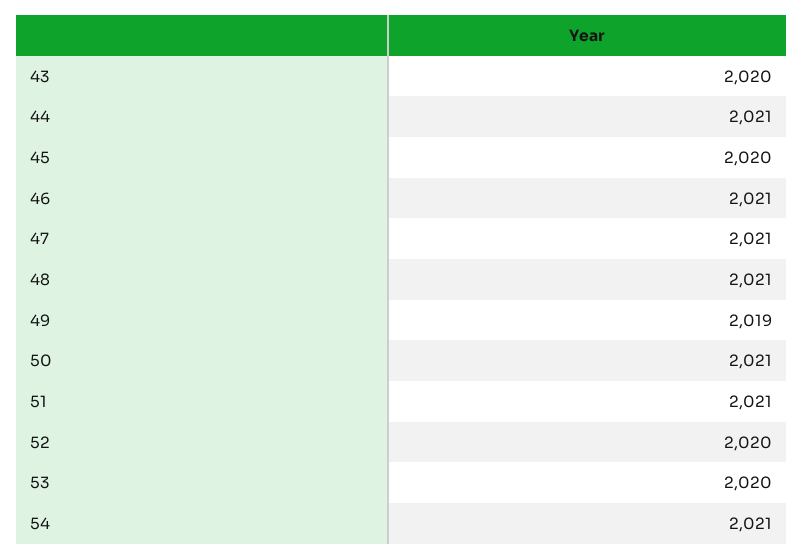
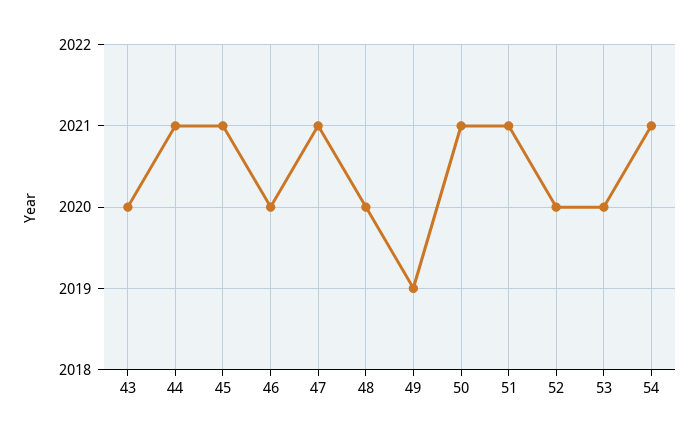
  {
    "43": 2020,
    "44": 2021,
-   "45": 2020,
+   "45": 2021,
-   "46": 2021,
+   "46": 2020,
    "47": 2021,
-   "48": 2021,
+   "48": 2020,
    "49": 2019,
    "50": 2021,
    "51": 2021,
    "52": 2020,
    "53": 2020,
    "54": 2021
  }

